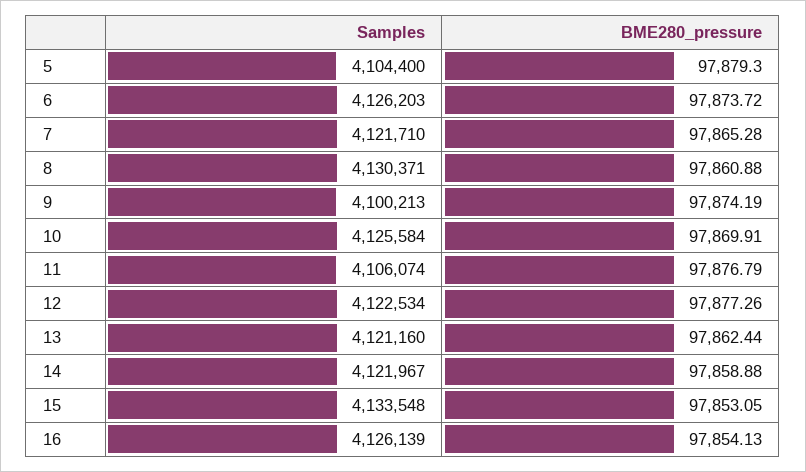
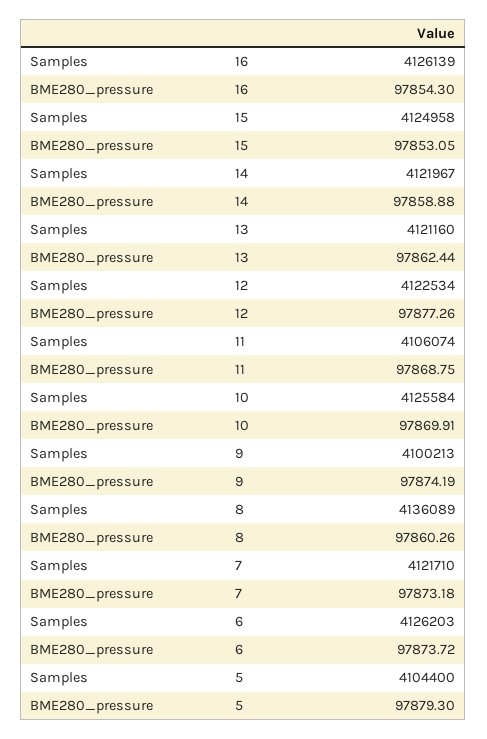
  {
    "Samples": {
      "5": 4104400,
      "6": 4126203,
      "7": 4121710,
-     "8": 4130371,
+     "8": 4136089,
      "9": 4100213,
      "10": 4125584,
      "11": 4106074,
      "12": 4122534,
      "13": 4121160,
      "14": 4121967,
-     "15": 4133548,
+     "15": 4124958,
      "16": 4126139
    },
    "BME280_pressure": {
      "5": 97879.3,
      "6": 97873.72,
-     "7": 97865.28,
+     "7": 97873.18,
-     "8": 97860.88,
+     "8": 97860.26,
      "9": 97874.19,
      "10": 97869.91,
-     "11": 97876.79,
+     "11": 97868.75,
      "12": 97877.26,
      "13": 97862.44,
      "14": 97858.88,
      "15": 97853.05,
-     "16": 97854.13
+     "16": 97854.3
    }
  }

